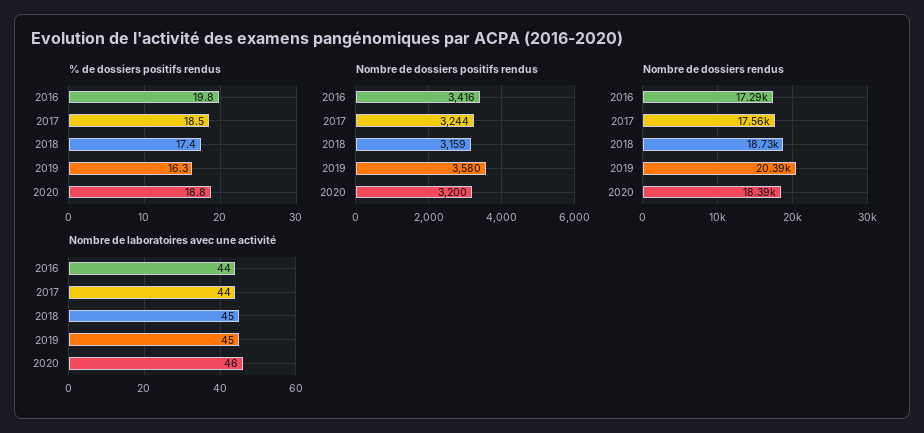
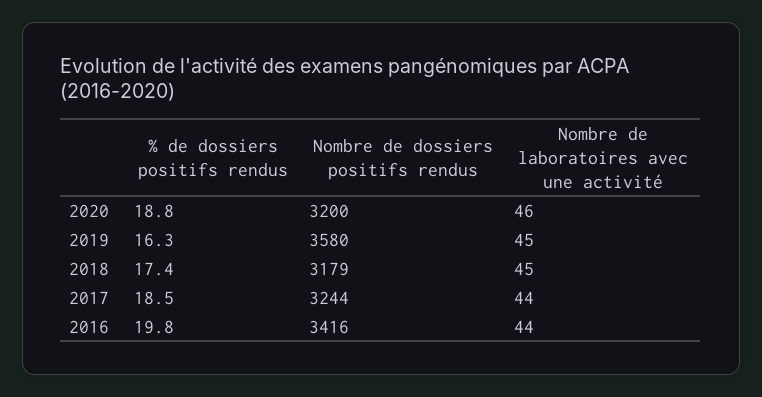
  {
    "% de dossiers positifs rendus": {
      "2016": 19.8,
      "2017": 18.5,
      "2018": 17.4,
      "2019": 16.3,
      "2020": 18.8
    },
    "Nombre de dossiers positifs rendus": {
      "2016": 3416,
      "2017": 3244,
-     "2018": 3159,
+     "2018": 3179,
      "2019": 3580,
      "2020": 3200
    },
-   "Nombre de dossiers rendus": {
-     "2016": 17290,
-     "2017": 17560,
-     "2018": 18730,
-     "2019": 20390,
-     "2020": 18390
-   },
    "Nombre de laboratoires avec une activité": {
      "2016": 44,
      "2017": 44,
      "2018": 45,
      "2019": 45,
      "2020": 46
    }
  }

